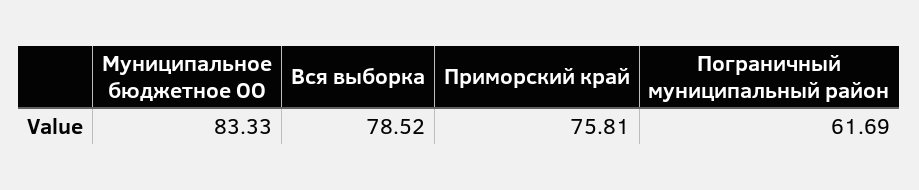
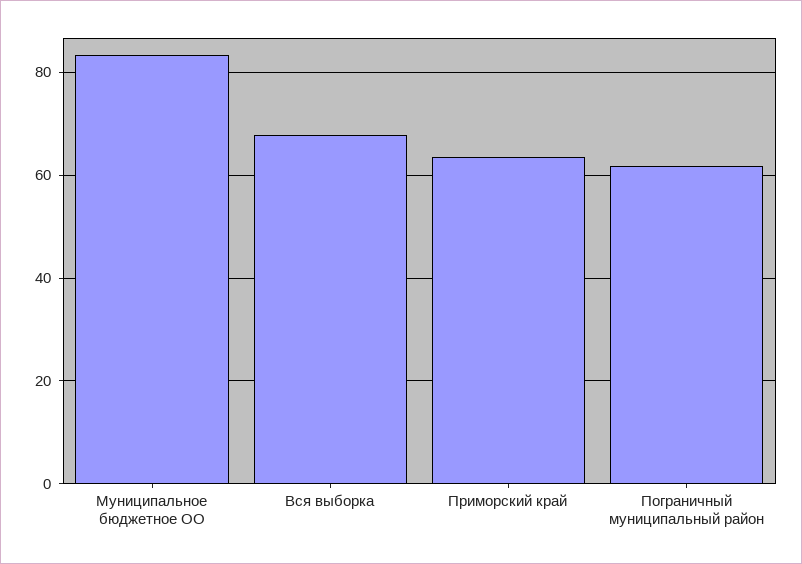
  {
    "Муниципальное бюджетное ОО": 83.33,
-   "Вся выборка": 78.52,
+   "Вся выборка": 68,
-   "Приморский край": 75.81,
+   "Приморский край": 64,
    "Пограничный муниципальный район": 61.69
  }

